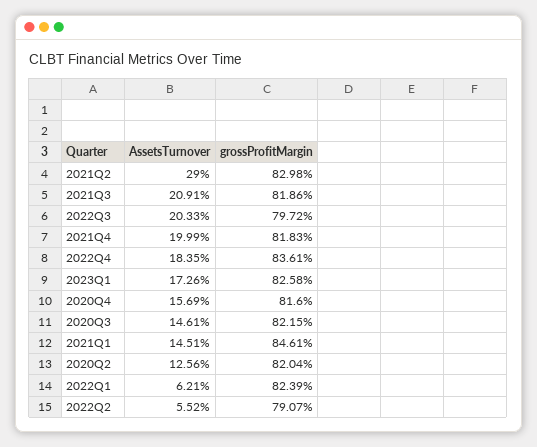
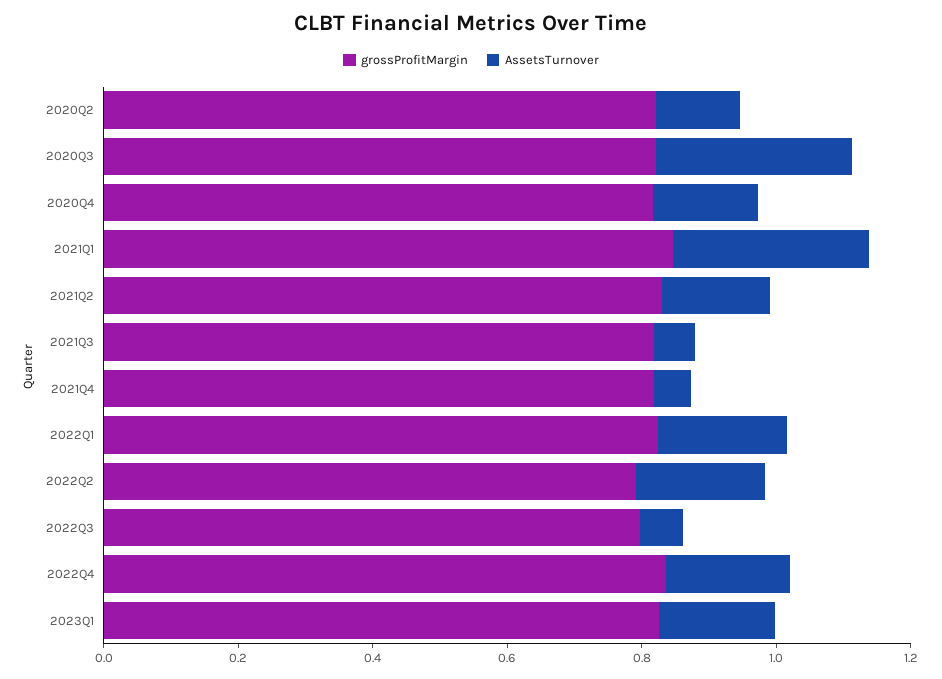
  {
    "AssetsTurnover": {
-     "2021Q2": 0.29,
+     "2021Q2": 0.15,
-     "2021Q3": 0.2091,
+     "2021Q3": 0.05,
-     "2022Q3": 0.2033,
+     "2022Q3": 0.05,
-     "2021Q4": 0.1999,
+     "2021Q4": 0.05,
      "2022Q4": 0.1835,
      "2023Q1": 0.1726,
      "2020Q4": 0.1569,
-     "2020Q3": 0.1461,
+     "2020Q3": 0.3,
-     "2021Q1": 0.1451,
+     "2021Q1": 0.3,
      "2020Q2": 0.1256,
-     "2022Q1": 0.0621,
+     "2022Q1": 0.2,
-     "2022Q2": 0.0552
+     "2022Q2": 0.2
    },
    "grossProfitMargin": {
      "2021Q2": 0.8298,
      "2021Q3": 0.8186,
      "2022Q3": 0.7972,
      "2021Q4": 0.8183,
      "2022Q4": 0.8361,
      "2023Q1": 0.8258,
      "2020Q4": 0.816,
      "2020Q3": 0.8215,
      "2021Q1": 0.8461,
      "2020Q2": 0.8204,
      "2022Q1": 0.8239,
      "2022Q2": 0.7907
    }
  }

